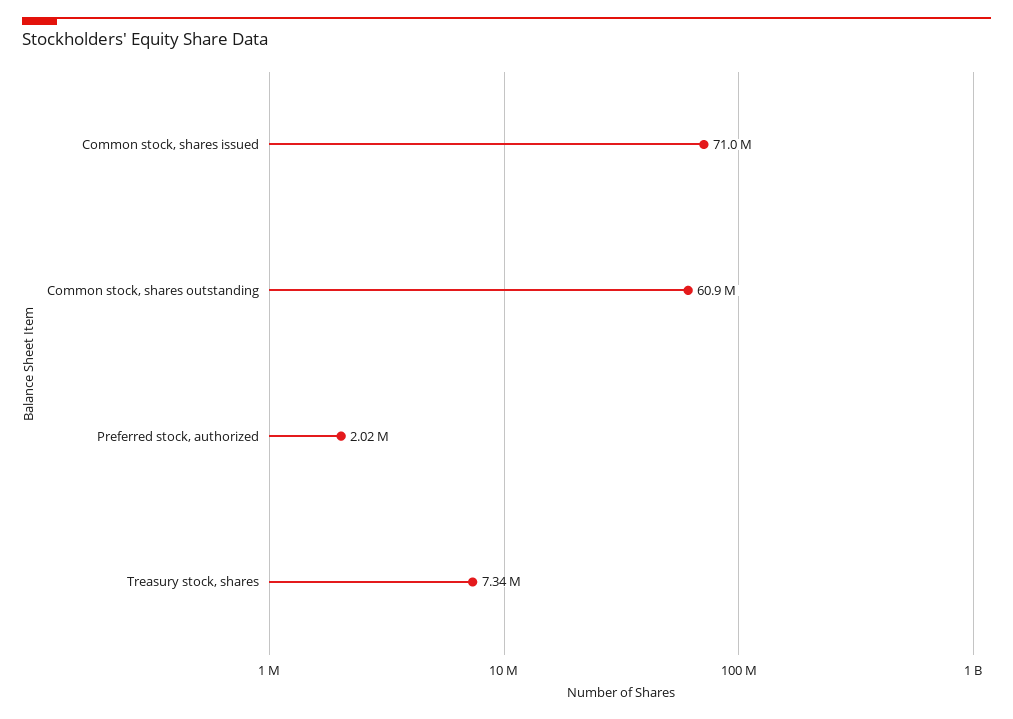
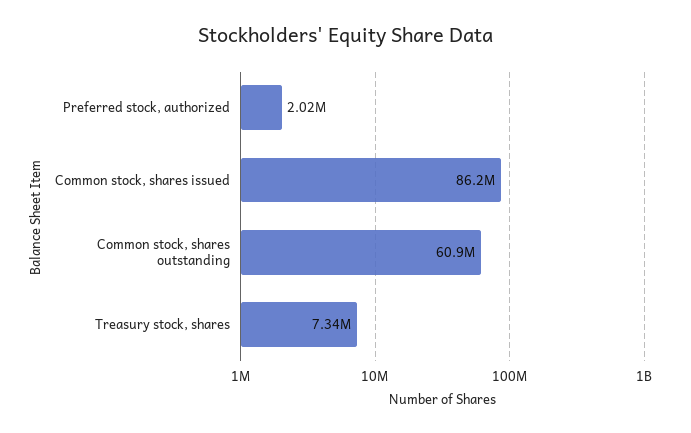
  {
-   "Common stock, shares issued": 71000000,
+   "Common stock, shares issued": 86200000,
    "Common stock, shares outstanding": 60900000,
    "Preferred stock, authorized": 2020000,
    "Treasury stock, shares": 7340000
  }

